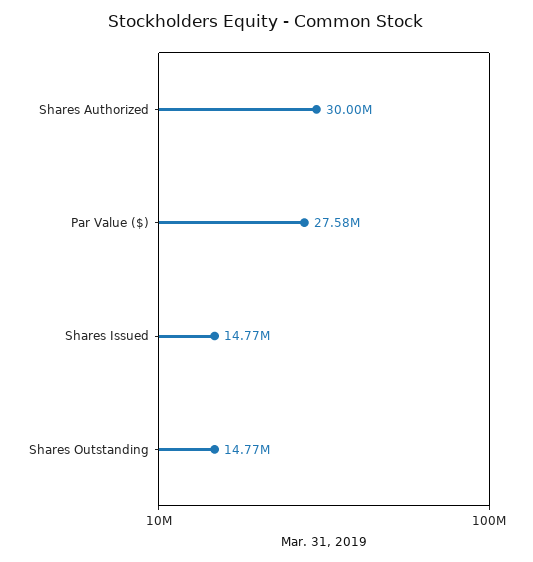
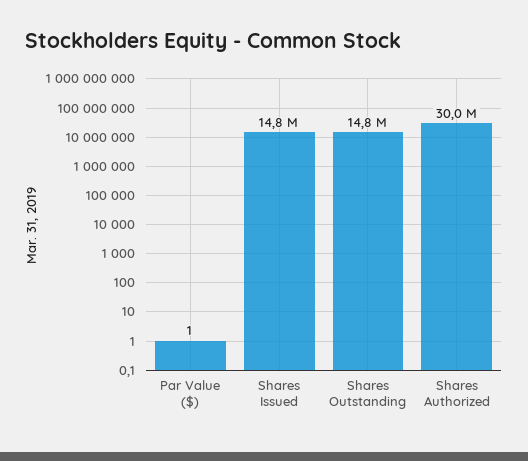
  {
    "Shares Authorized": 30000000,
-   "Par Value ($)": 27580000,
+   "Par Value ($)": 1,
    "Shares Issued": 14770000,
    "Shares Outstanding": 14770000
  }

